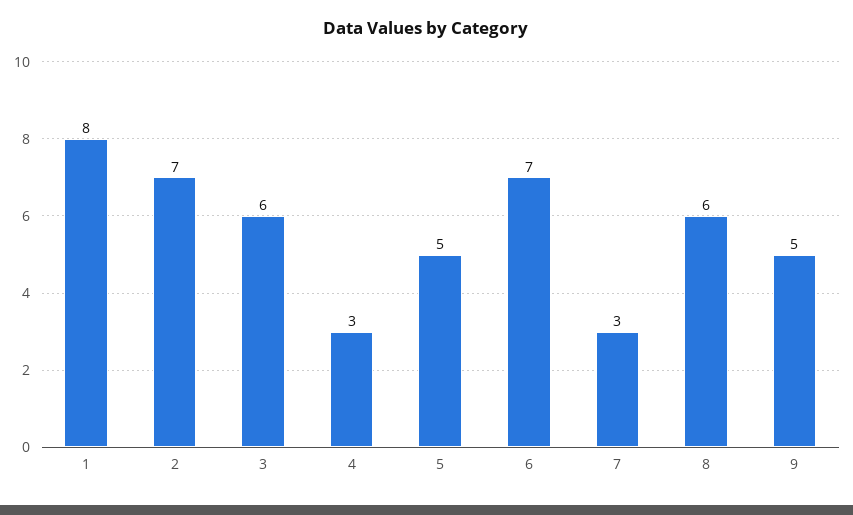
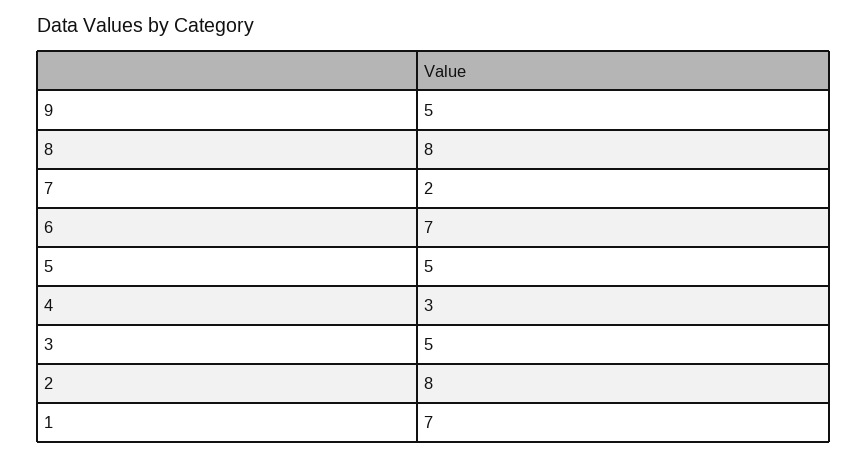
  {
-   "1": 8,
+   "1": 7,
-   "2": 7,
+   "2": 8,
-   "3": 6,
+   "3": 5,
    "4": 3,
    "5": 5,
    "6": 7,
-   "7": 3,
+   "7": 2,
-   "8": 6,
+   "8": 8,
    "9": 5
  }

